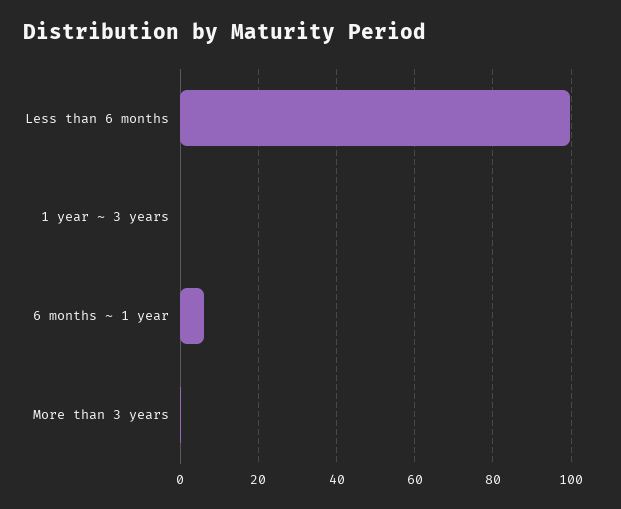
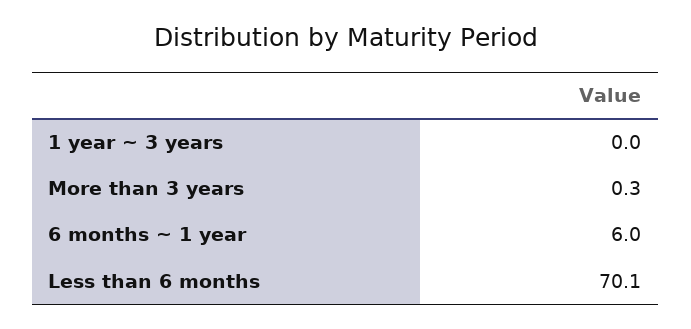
  {
-   "Less than 6 months": 100,
+   "Less than 6 months": 70.1,
    "1 year ~ 3 years": 0,
    "6 months ~ 1 year": 6,
    "More than 3 years": 0.3
  }

